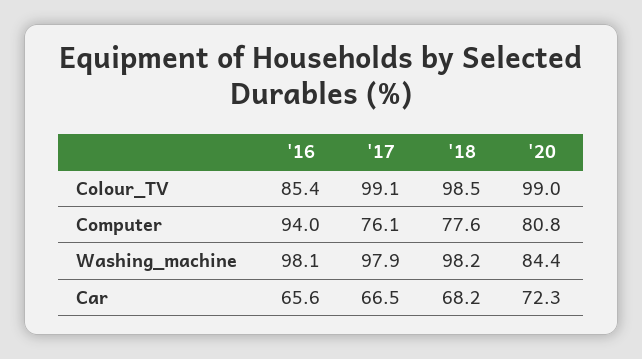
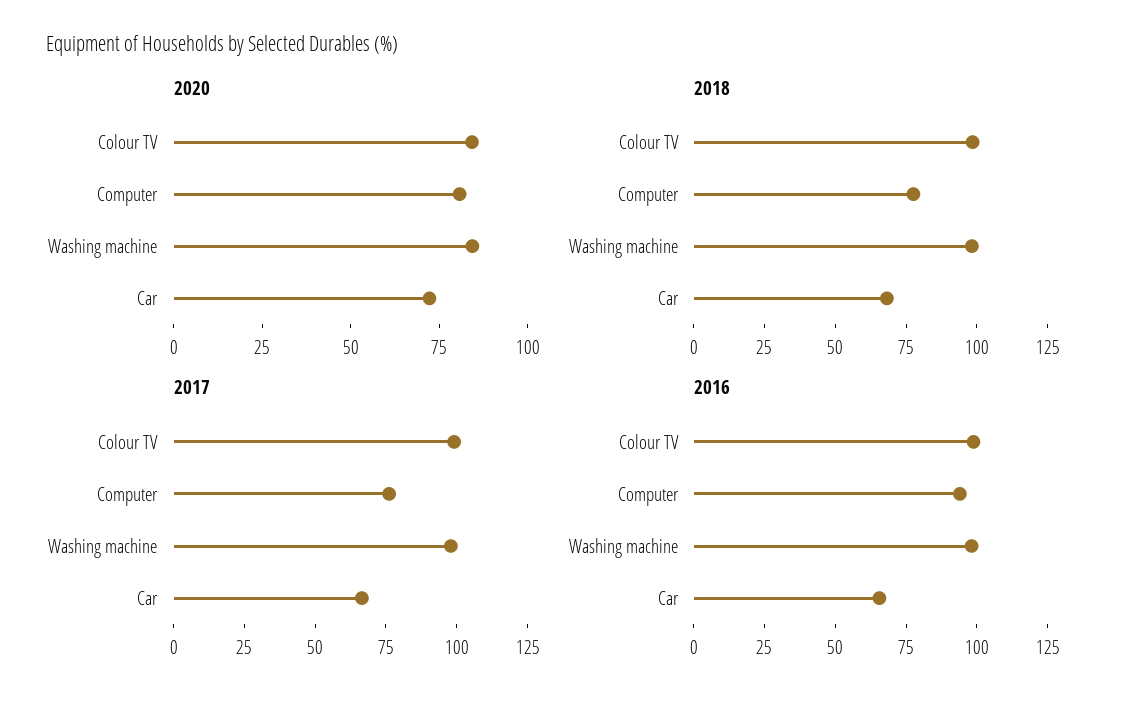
  {
    "'16": {
-     "Colour_TV": 85.4,
+     "Colour_TV": 100,
      "Computer": 94,
      "Washing_machine": 98.1,
      "Car": 65.6
    },
    "'17": {
      "Colour_TV": 99.1,
      "Computer": 76.1,
      "Washing_machine": 97.9,
      "Car": 66.5
    },
    "'18": {
      "Colour_TV": 98.5,
      "Computer": 77.6,
      "Washing_machine": 98.2,
      "Car": 68.2
    },
    "'20": {
-     "Colour_TV": 99,
+     "Colour_TV": 85,
      "Computer": 80.8,
      "Washing_machine": 84.4,
      "Car": 72.3
    }
  }

